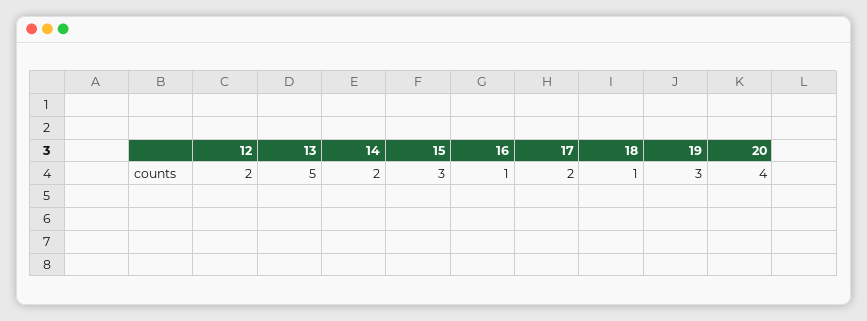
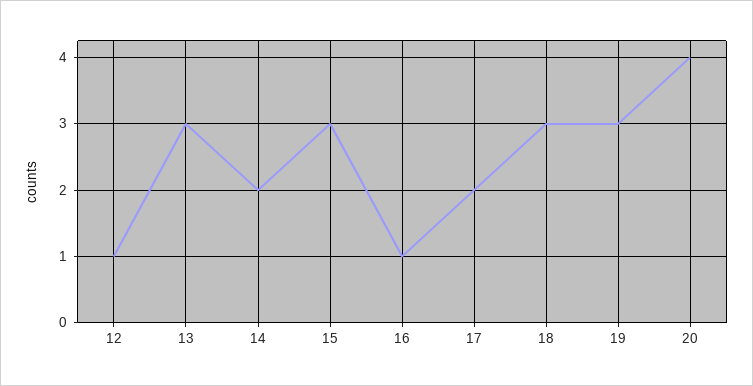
  {
-   "12": 2,
+   "12": 1,
-   "13": 5,
+   "13": 3,
    "14": 2,
    "15": 3,
    "16": 1,
    "17": 2,
-   "18": 1,
+   "18": 3,
    "19": 3,
    "20": 4
  }

